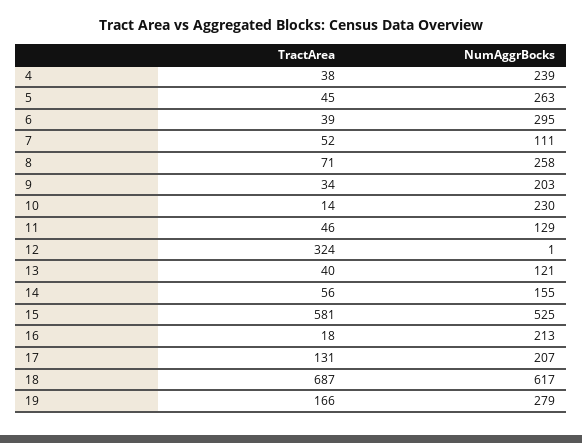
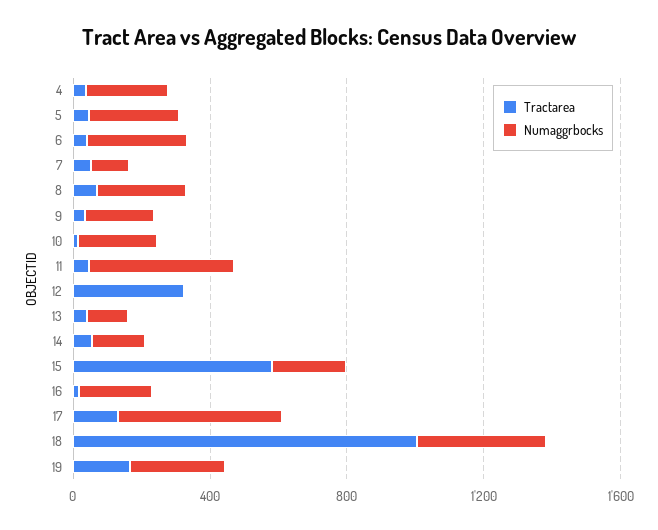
  {
    "TractArea": {
      "4": 38,
      "5": 45,
      "6": 39,
      "7": 52,
      "8": 71,
      "9": 34,
      "10": 14,
      "11": 46,
      "12": 324,
      "13": 40,
      "14": 56,
      "15": 581,
      "16": 18,
      "17": 131,
-     "18": 687,
+     "18": 1000,
      "19": 166
    },
    "NumAggrBocks": {
      "4": 239,
      "5": 263,
      "6": 295,
      "7": 111,
      "8": 258,
      "9": 203,
      "10": 230,
-     "11": 129,
+     "11": 400,
      "12": 1,
      "13": 121,
      "14": 155,
-     "15": 525,
+     "15": 200,
      "16": 213,
-     "17": 207,
+     "17": 500,
-     "18": 617,
+     "18": 400,
      "19": 279
    }
  }

